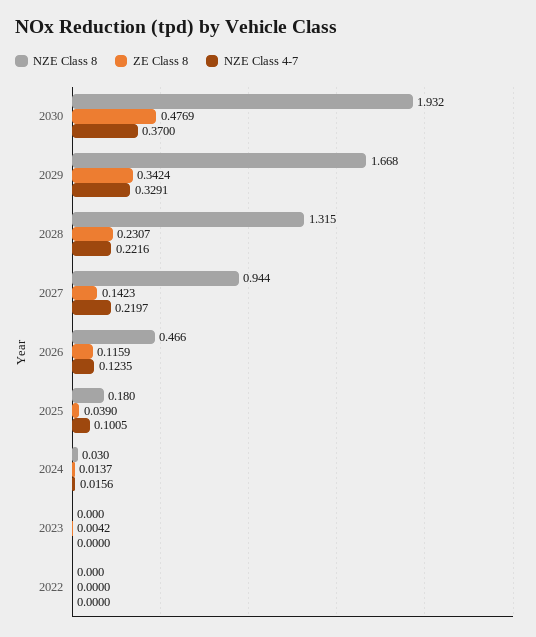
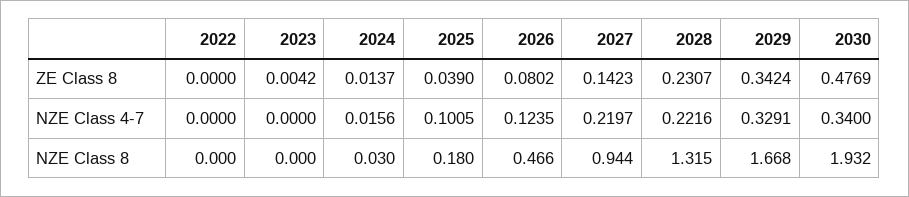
  {
    "NZE Class 8": {
      "2030": 1.932,
      "2029": 1.668,
      "2028": 1.315,
      "2027": 0.944,
      "2026": 0.466,
      "2025": 0.18,
      "2024": 0.03,
      "2023": 0,
      "2022": 0
    },
    "ZE Class 8": {
      "2030": 0.4769,
      "2029": 0.3424,
      "2028": 0.2307,
      "2027": 0.1423,
-     "2026": 0.1159,
+     "2026": 0.0802,
      "2025": 0.039,
      "2024": 0.0137,
      "2023": 0.0042,
      "2022": 0
    },
    "NZE Class 4-7": {
-     "2030": 0.37,
+     "2030": 0.34,
      "2029": 0.3291,
      "2028": 0.2216,
      "2027": 0.2197,
      "2026": 0.1235,
      "2025": 0.1005,
      "2024": 0.0156,
      "2023": 0,
      "2022": 0
    }
  }

